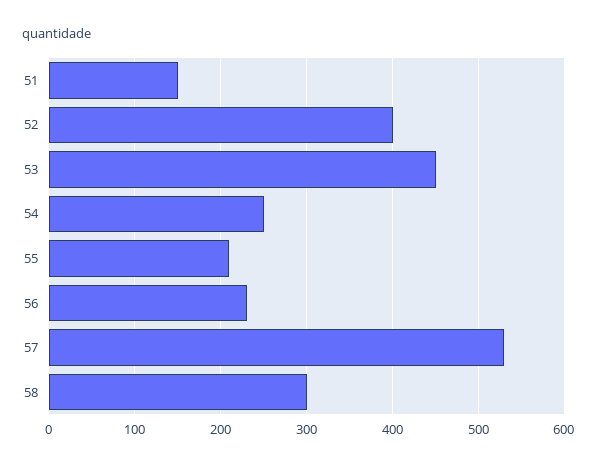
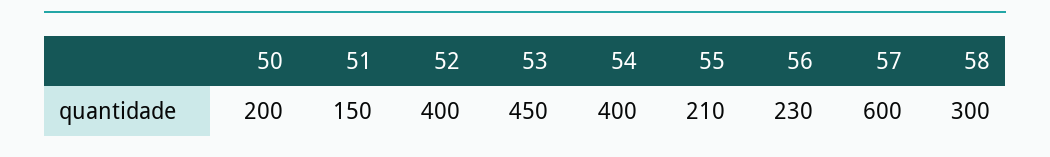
  {
    "51": 150,
    "52": 400,
    "53": 450,
-   "54": 250,
+   "54": 400,
    "55": 210,
    "56": 230,
-   "57": 530,
+   "57": 600,
-   "58": 300
+   "58": 300,
+   "50": 200
  }

